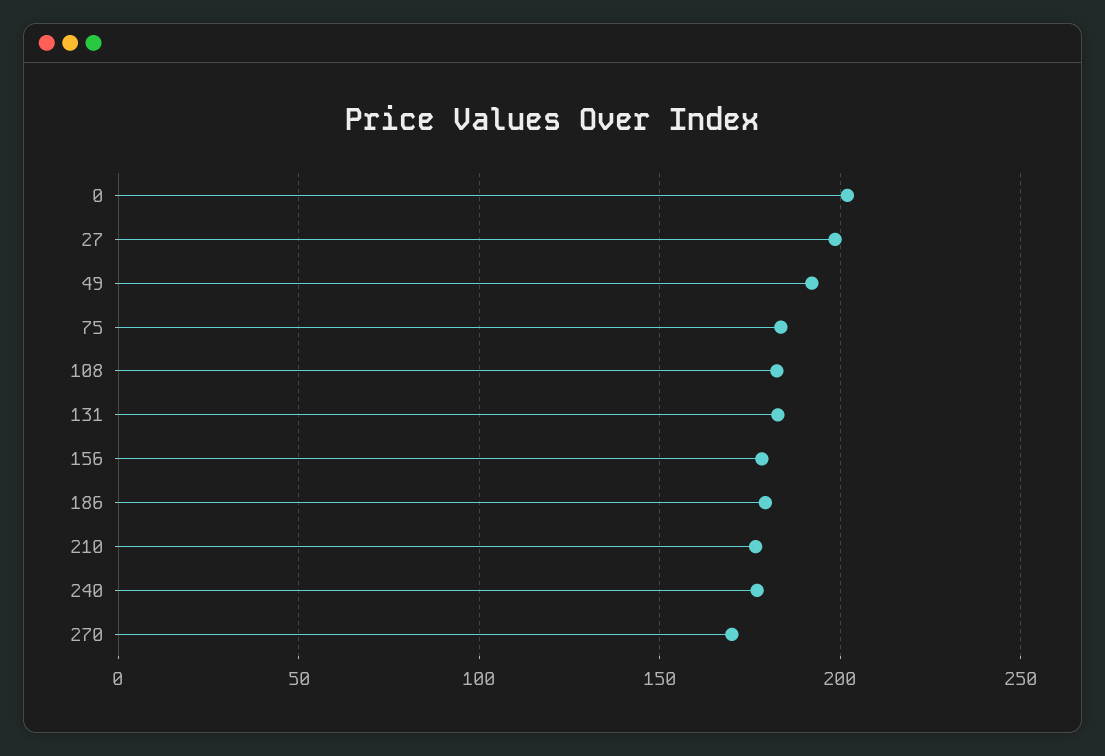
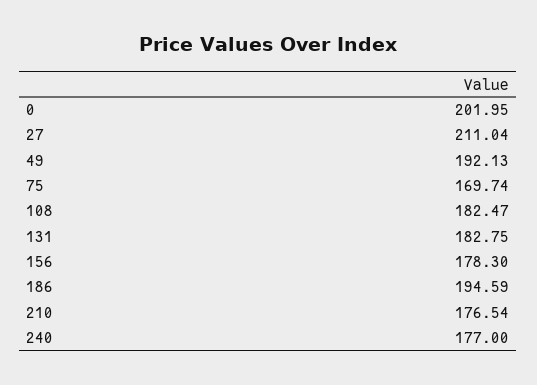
  {
    "0": 201.95,
-   "27": 200,
+   "27": 211.04,
    "49": 192.13,
-   "75": 185,
+   "75": 169.74,
    "108": 182.47,
    "131": 182.75,
    "156": 178.3,
-   "186": 180,
+   "186": 194.59,
    "210": 176.54,
-   "240": 177,
+   "240": 177
-   "270": 170
  }

